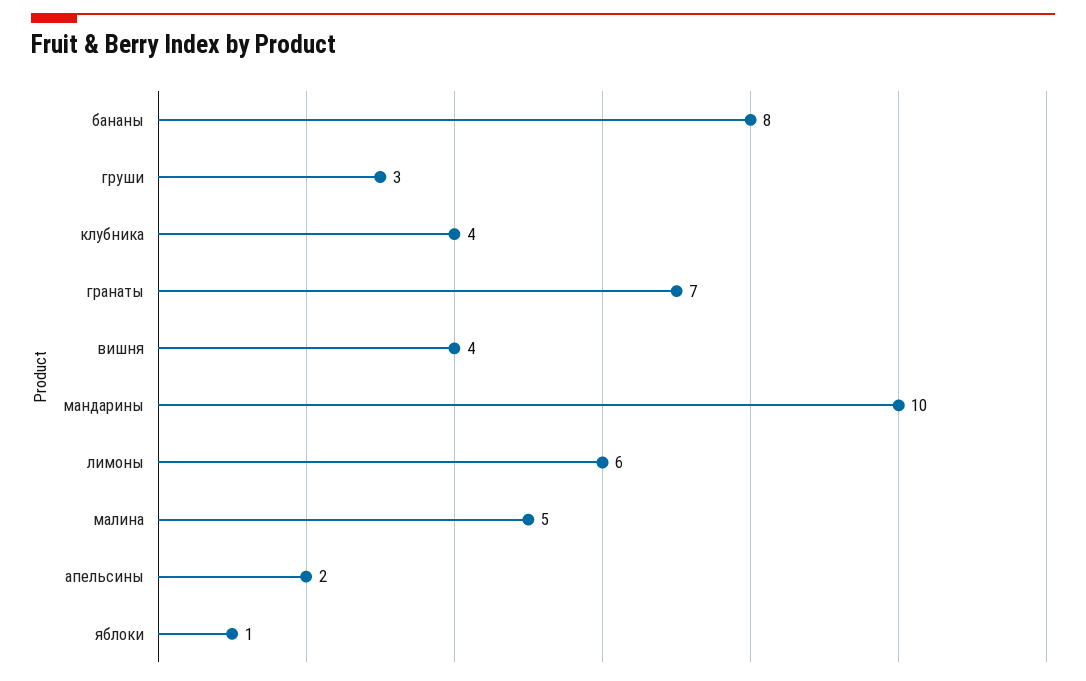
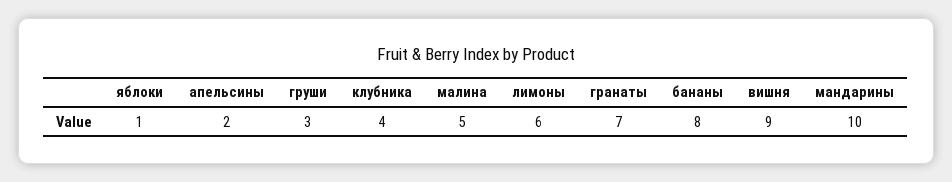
  {
    "бананы": 8,
    "груши": 3,
    "клубника": 4,
    "гранаты": 7,
-   "вишня": 4,
+   "вишня": 9,
    "мандарины": 10,
    "лимоны": 6,
    "малина": 5,
    "апельсины": 2,
    "яблоки": 1
  }

